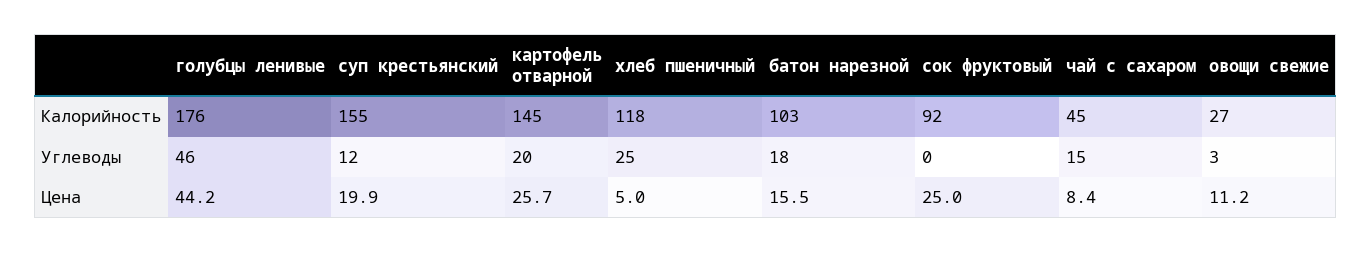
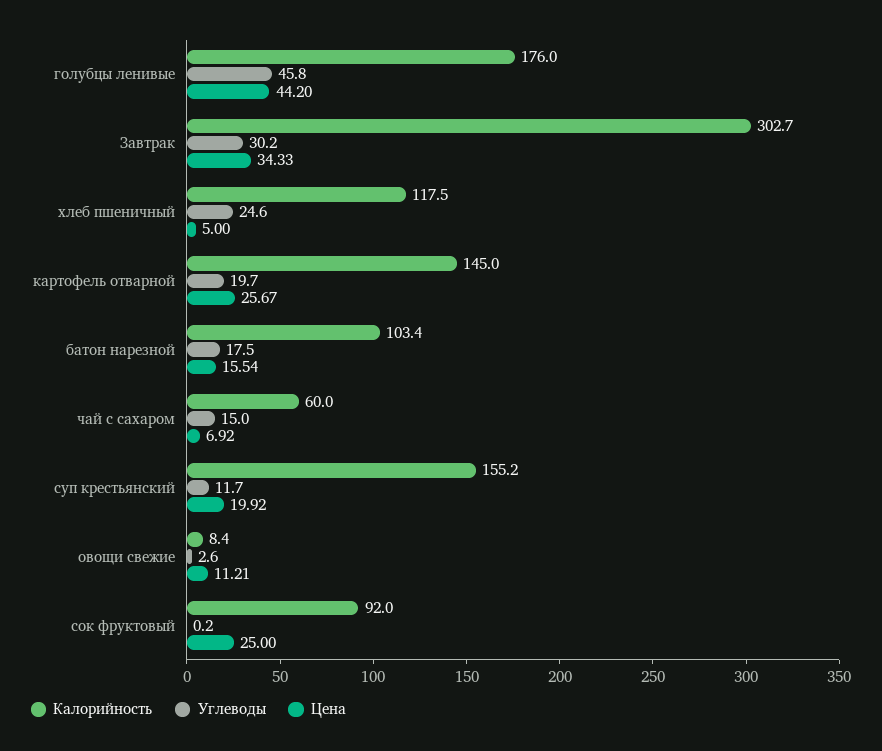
  {
    "Калорийность": {
      "голубцы ленивые": 176,
      "суп крестьянский": 155.2,
      "картофель отварной": 145,
      "хлеб пшеничный": 117.5,
      "батон нарезной": 103.4,
      "сок фруктовый": 92,
-     "чай с сахаром": 45,
+     "чай с сахаром": 60,
-     "овощи свежие": 27
+     "овощи свежие": 8.4,
+     "Завтрак": 302.7
    },
    "Углеводы": {
      "голубцы ленивые": 45.8,
      "суп крестьянский": 11.7,
      "картофель отварной": 19.7,
      "хлеб пшеничный": 24.6,
      "батон нарезной": 17.5,
      "сок фруктовый": 0.2,
      "чай с сахаром": 15,
-     "овощи свежие": 2.6
+     "овощи свежие": 2.6,
+     "Завтрак": 30.2
    },
    "Цена": {
      "голубцы ленивые": 44.2,
      "суп крестьянский": 19.92,
      "картофель отварной": 25.67,
      "хлеб пшеничный": 5,
      "батон нарезной": 15.54,
      "сок фруктовый": 25,
-     "чай с сахаром": 8.4,
+     "чай с сахаром": 6.92,
-     "овощи свежие": 11.21
+     "овощи свежие": 11.21,
+     "Завтрак": 34.33
    }
  }

